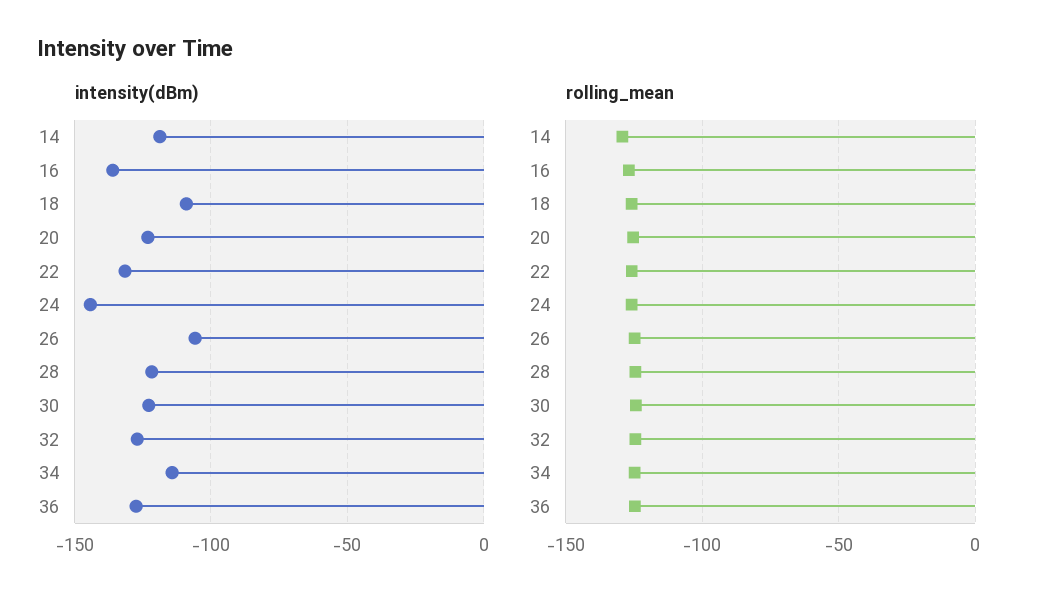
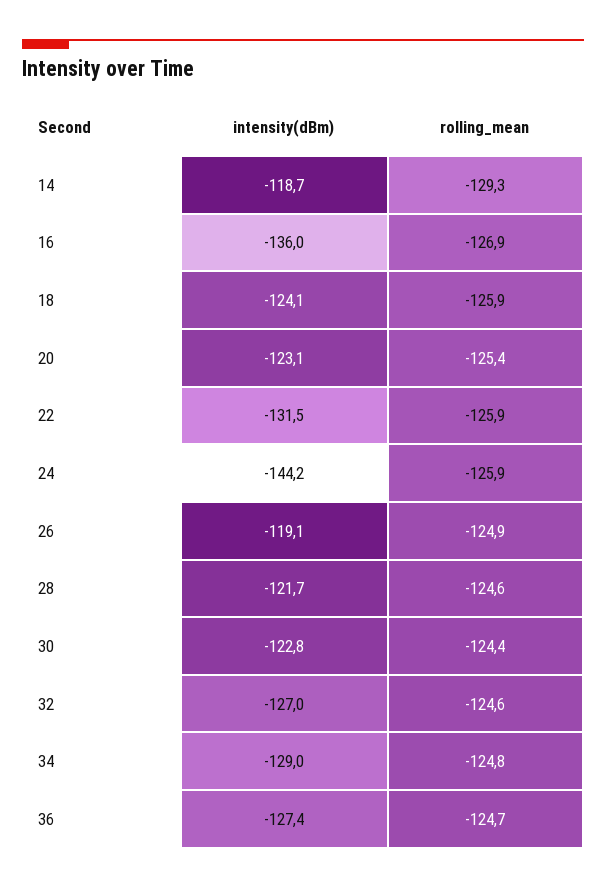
  {
    "intensity(dBm)": {
      "14": -118.7,
      "16": -136,
-     "18": -110,
+     "18": -124.1,
      "20": -123.1,
      "22": -131.5,
      "24": -144.2,
-     "26": -105,
+     "26": -119.1,
      "28": -121.7,
      "30": -122.8,
      "32": -127,
-     "34": -115,
+     "34": -129,
      "36": -127.4
    },
    "rolling_mean": {
      "14": -129.3,
      "16": -126.9,
      "18": -125.9,
      "20": -125.4,
      "22": -125.9,
      "24": -125.9,
      "26": -124.9,
      "28": -124.6,
      "30": -124.4,
      "32": -124.6,
      "34": -124.8,
      "36": -124.7
    }
  }

